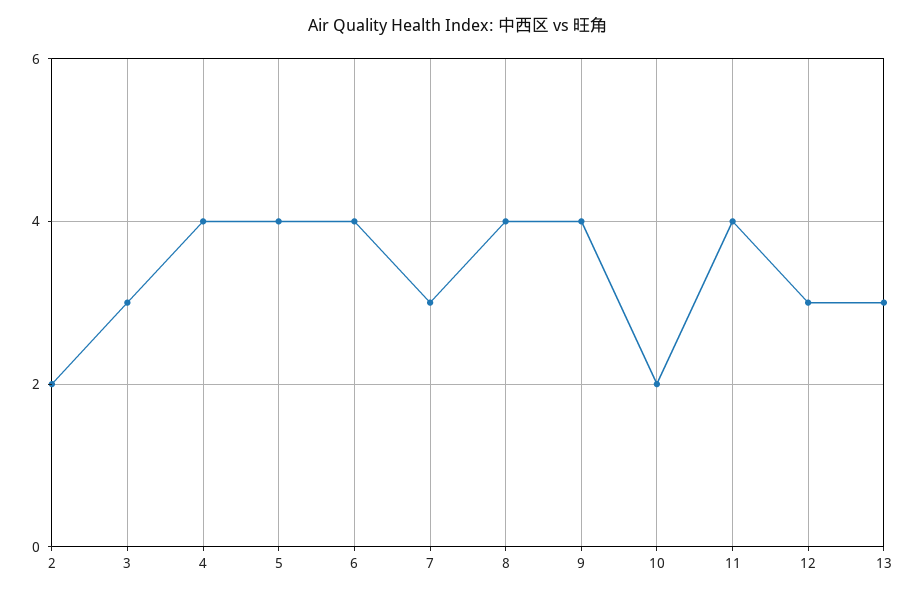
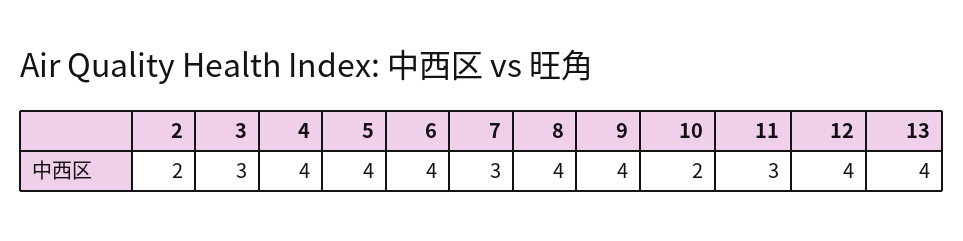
  {
    "2": 2,
    "3": 3,
    "4": 4,
    "5": 4,
    "6": 4,
    "7": 3,
    "8": 4,
    "9": 4,
    "10": 2,
-   "11": 4,
+   "11": 3,
-   "12": 3,
+   "12": 4,
-   "13": 3
+   "13": 4
  }

